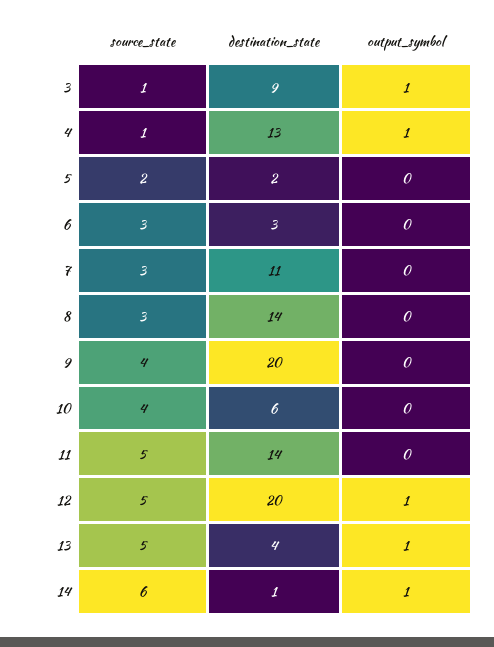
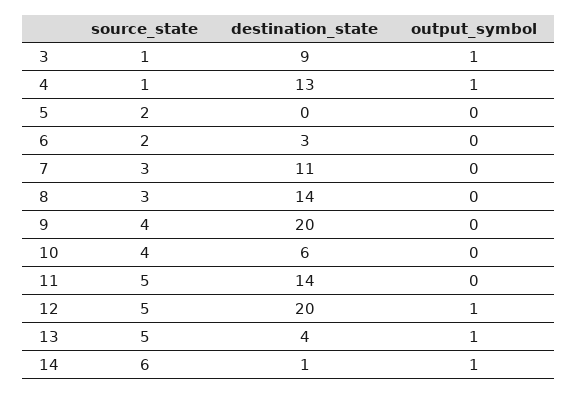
  {
    "source_state": {
      "3": 1,
      "4": 1,
      "5": 2,
-     "6": 3,
+     "6": 2,
      "7": 3,
      "8": 3,
      "9": 4,
      "10": 4,
      "11": 5,
      "12": 5,
      "13": 5,
      "14": 6
    },
    "destination_state": {
      "3": 9,
      "4": 13,
-     "5": 2,
+     "5": 0,
      "6": 3,
      "7": 11,
      "8": 14,
      "9": 20,
      "10": 6,
      "11": 14,
      "12": 20,
      "13": 4,
      "14": 1
    },
    "output_symbol": {
      "3": 1,
      "4": 1,
      "5": 0,
      "6": 0,
      "7": 0,
      "8": 0,
      "9": 0,
      "10": 0,
      "11": 0,
      "12": 1,
      "13": 1,
      "14": 1
    }
  }

